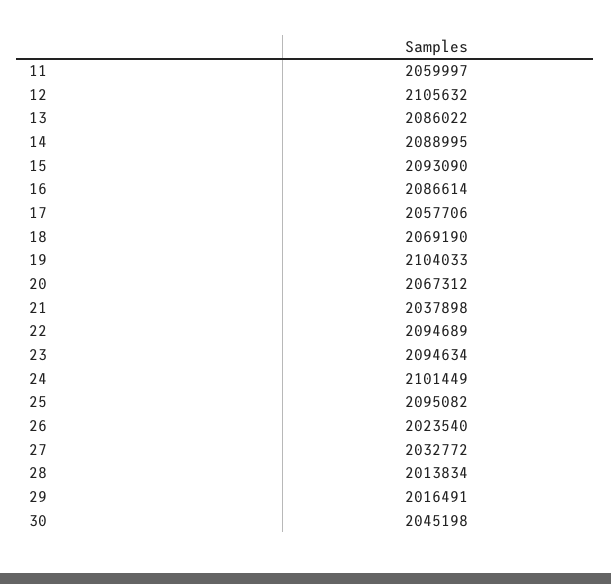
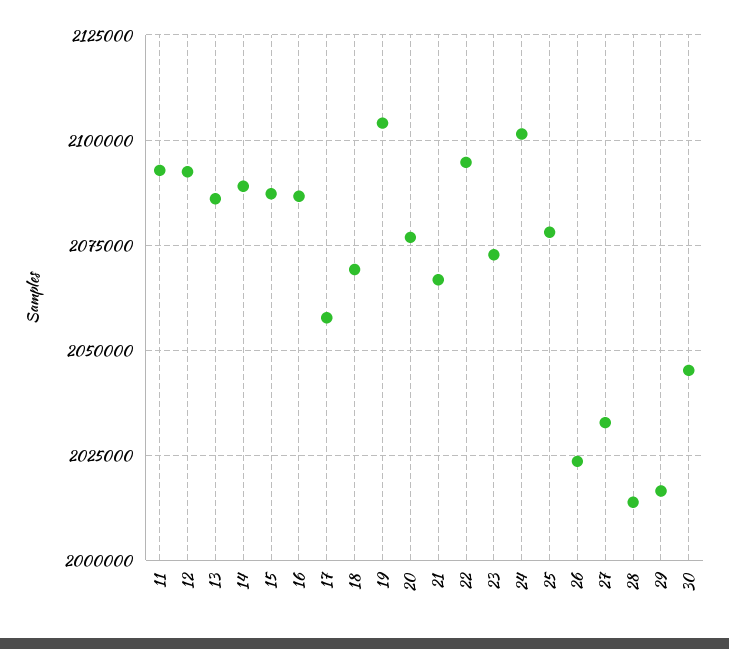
  {
-   "11": 2059997,
+   "11": 2092500,
-   "12": 2105632,
+   "12": 2092500,
    "13": 2086022,
    "14": 2088995,
-   "15": 2093090,
+   "15": 2087500,
    "16": 2086614,
    "17": 2057706,
    "18": 2069190,
    "19": 2104033,
-   "20": 2067312,
+   "20": 2077500,
-   "21": 2037898,
+   "21": 2067500,
    "22": 2094689,
-   "23": 2094634,
+   "23": 2072500,
    "24": 2101449,
-   "25": 2095082,
+   "25": 2077500,
    "26": 2023540,
    "27": 2032772,
    "28": 2013834,
    "29": 2016491,
    "30": 2045198
  }

